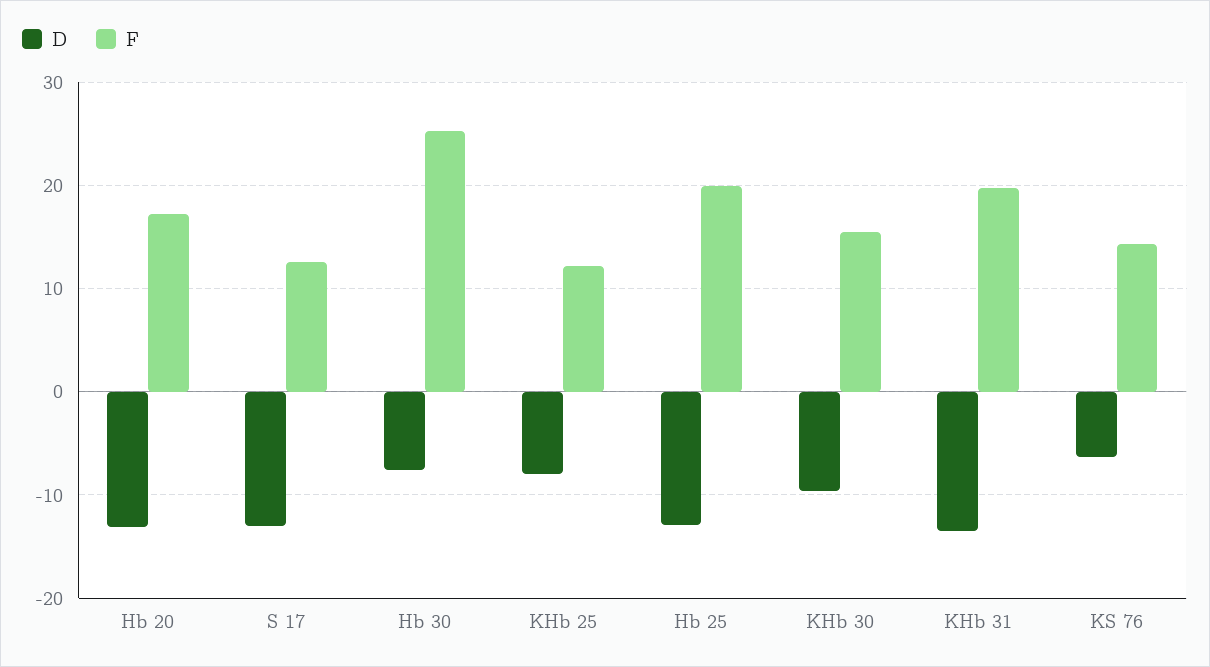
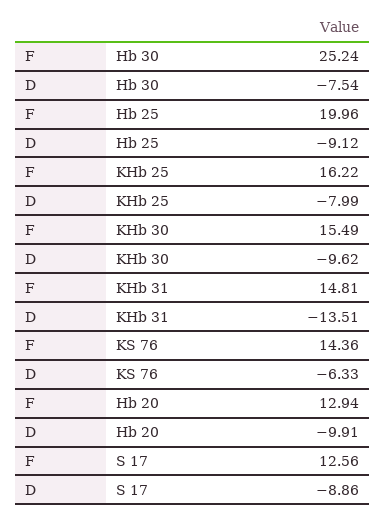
  {
    "D": {
-     "Hb 20": -13,
+     "Hb 20": -9.91,
-     "S 17": -13,
+     "S 17": -8.86,
      "Hb 30": -7.54,
      "KHb 25": -7.99,
-     "Hb 25": -13,
+     "Hb 25": -9.12,
      "KHb 30": -9.62,
      "KHb 31": -13.51,
      "KS 76": -6.33
    },
    "F": {
-     "Hb 20": 17,
+     "Hb 20": 12.94,
      "S 17": 12.56,
      "Hb 30": 25.24,
-     "KHb 25": 12,
+     "KHb 25": 16.22,
      "Hb 25": 19.96,
      "KHb 30": 15.49,
-     "KHb 31": 20,
+     "KHb 31": 14.81,
      "KS 76": 14.36
    }
  }

